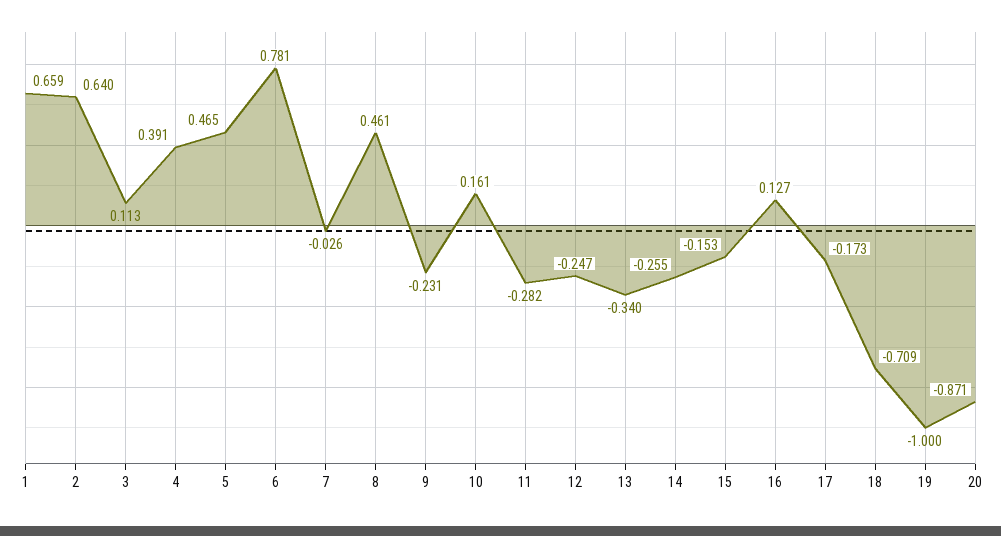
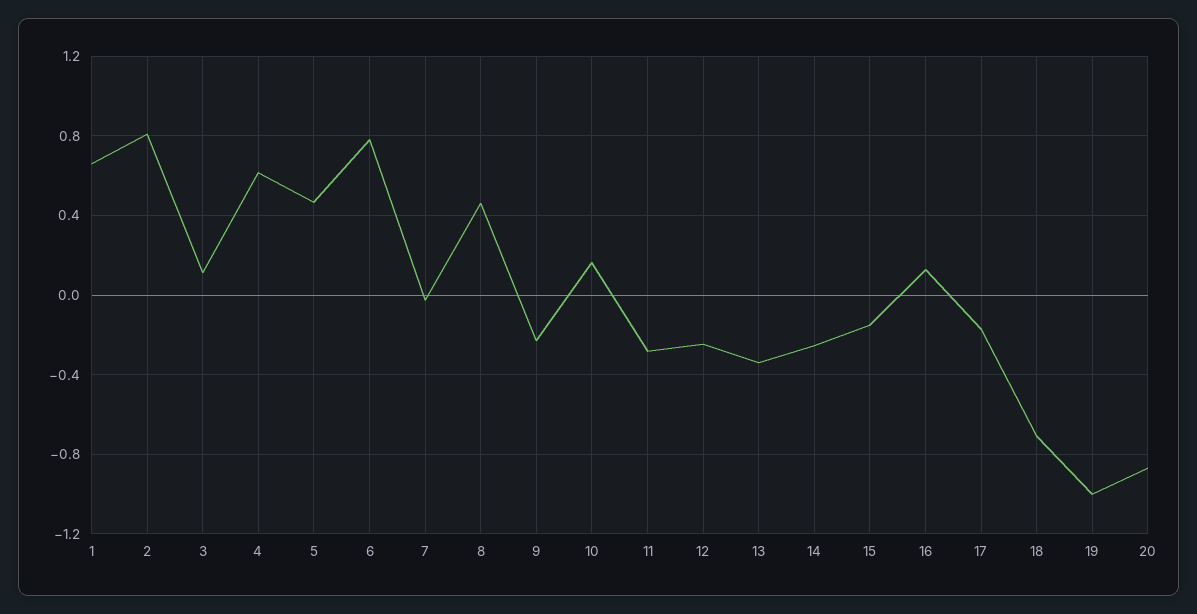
  {
    "1": 0.659,
-   "2": 0.64,
+   "2": 0.8,
    "3": 0.113,
-   "4": 0.391,
+   "4": 0.6,
    "5": 0.465,
    "6": 0.781,
    "7": -0.026,
    "8": 0.461,
    "9": -0.231,
    "10": 0.161,
    "11": -0.282,
    "12": -0.247,
    "13": -0.34,
    "14": -0.255,
    "15": -0.153,
    "16": 0.127,
    "17": -0.173,
    "18": -0.709,
    "19": -1,
    "20": -0.871
  }

